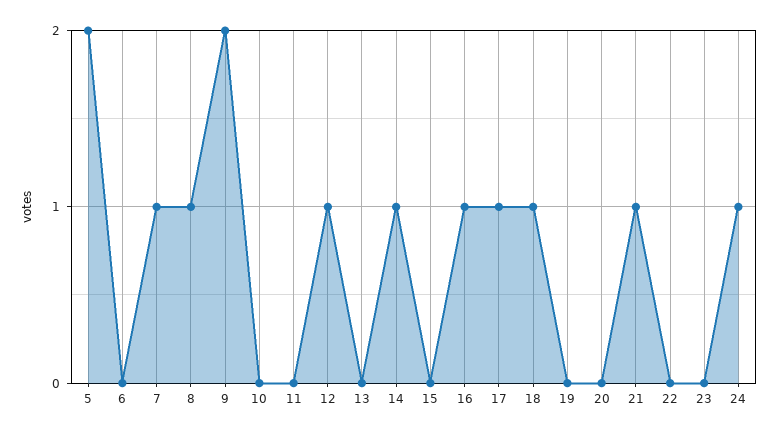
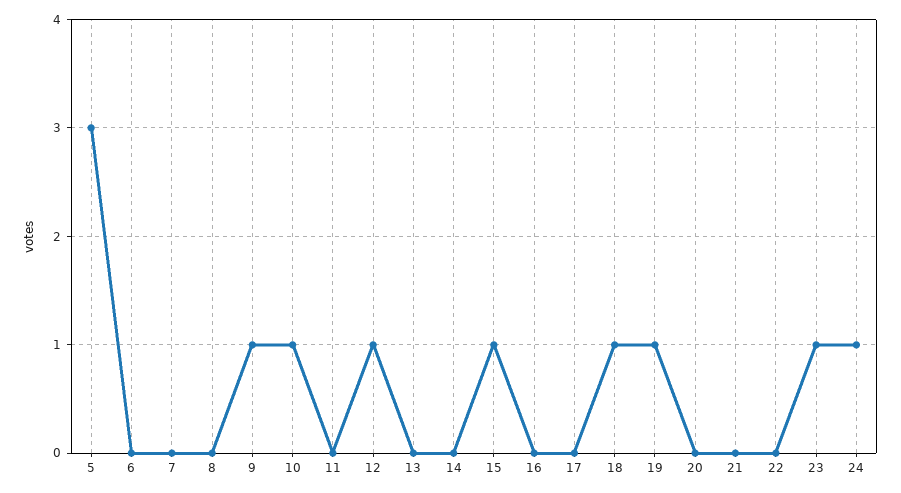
  {
-   "5": 2,
+   "5": 3,
    "6": 0,
-   "7": 1,
+   "7": 0,
-   "8": 1,
+   "8": 0,
-   "9": 2,
+   "9": 1,
-   "10": 0,
+   "10": 1,
    "11": 0,
    "12": 1,
    "13": 0,
-   "14": 1,
+   "14": 0,
-   "15": 0,
+   "15": 1,
-   "16": 1,
+   "16": 0,
-   "17": 1,
+   "17": 0,
    "18": 1,
-   "19": 0,
+   "19": 1,
    "20": 0,
-   "21": 1,
+   "21": 0,
    "22": 0,
-   "23": 0,
+   "23": 1,
    "24": 1
  }

